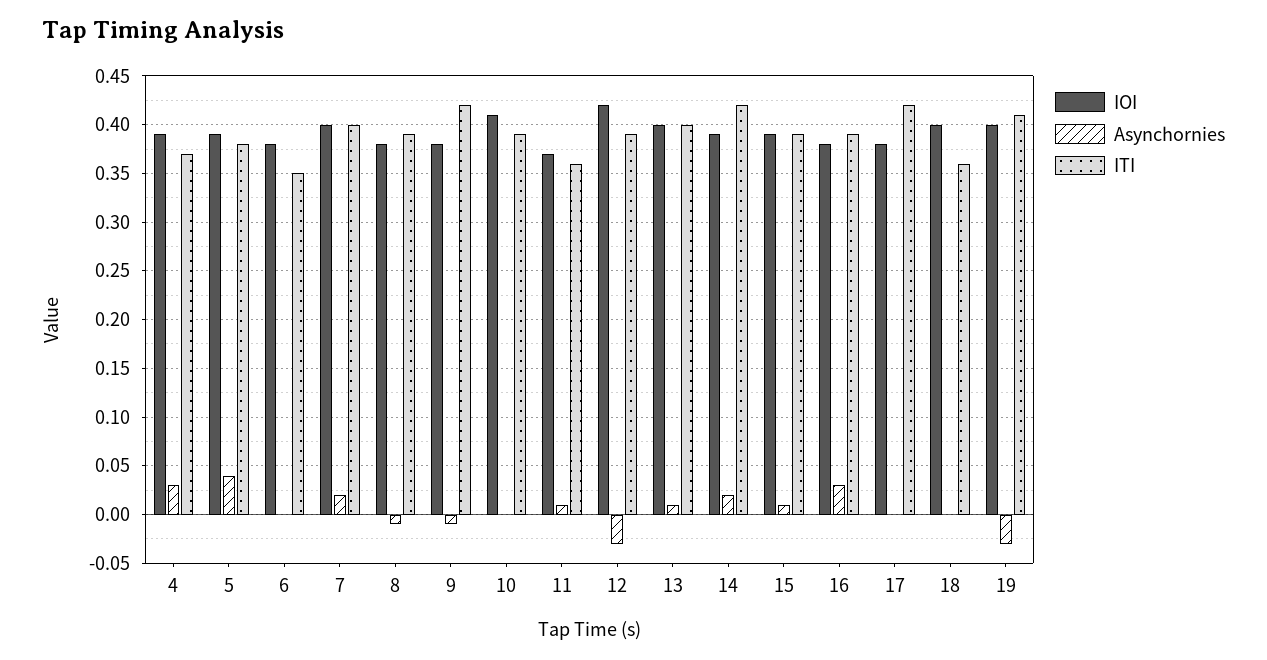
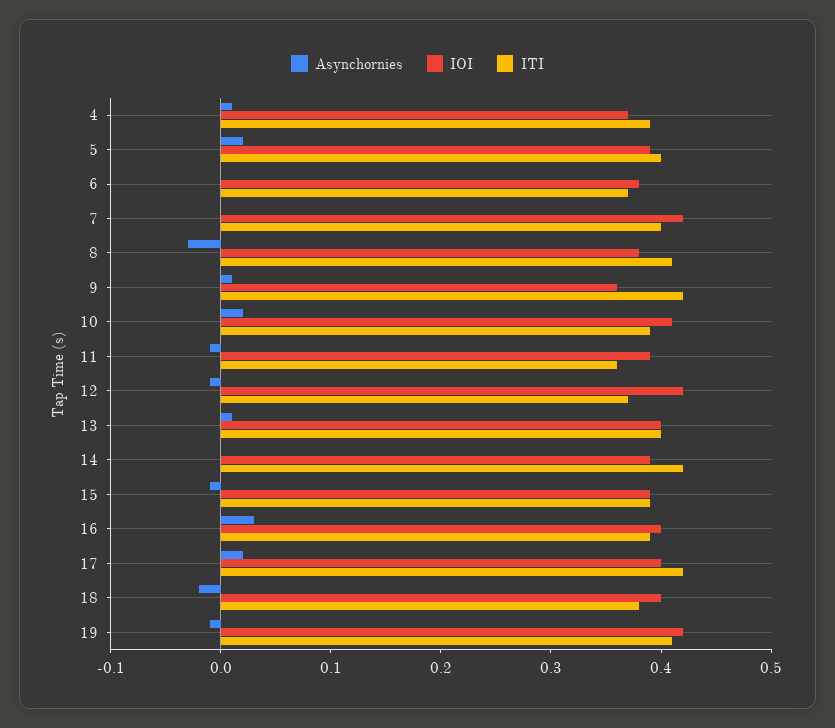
  {
    "IOI": {
-     "4": 0.39,
+     "4": 0.37,
      "5": 0.39,
      "6": 0.38,
-     "7": 0.4,
+     "7": 0.42,
      "8": 0.38,
-     "9": 0.38,
+     "9": 0.36,
      "10": 0.41,
-     "11": 0.37,
+     "11": 0.39,
      "12": 0.42,
      "13": 0.4,
      "14": 0.39,
      "15": 0.39,
-     "16": 0.38,
+     "16": 0.4,
-     "17": 0.38,
+     "17": 0.4,
      "18": 0.4,
-     "19": 0.4
+     "19": 0.42
    },
    "Asynchornies": {
-     "4": 0.03,
+     "4": 0.01,
-     "5": 0.04,
+     "5": 0.02,
      "6": 0,
-     "7": 0.02,
+     "7": 0,
-     "8": -0.01,
+     "8": -0.03,
-     "9": -0.01,
+     "9": 0.01,
-     "10": 0,
+     "10": 0.02,
-     "11": 0.01,
+     "11": -0.01,
-     "12": -0.03,
+     "12": -0.01,
      "13": 0.01,
-     "14": 0.02,
+     "14": 0,
-     "15": 0.01,
+     "15": -0.01,
      "16": 0.03,
-     "17": 0,
+     "17": 0.02,
-     "18": 0,
+     "18": -0.02,
-     "19": -0.03
+     "19": -0.01
    },
    "ITI": {
-     "4": 0.37,
+     "4": 0.39,
-     "5": 0.38,
+     "5": 0.4,
-     "6": 0.35,
+     "6": 0.37,
      "7": 0.4,
-     "8": 0.39,
+     "8": 0.41,
      "9": 0.42,
      "10": 0.39,
      "11": 0.36,
-     "12": 0.39,
+     "12": 0.37,
      "13": 0.4,
      "14": 0.42,
      "15": 0.39,
      "16": 0.39,
      "17": 0.42,
-     "18": 0.36,
+     "18": 0.38,
      "19": 0.41
    }
  }

